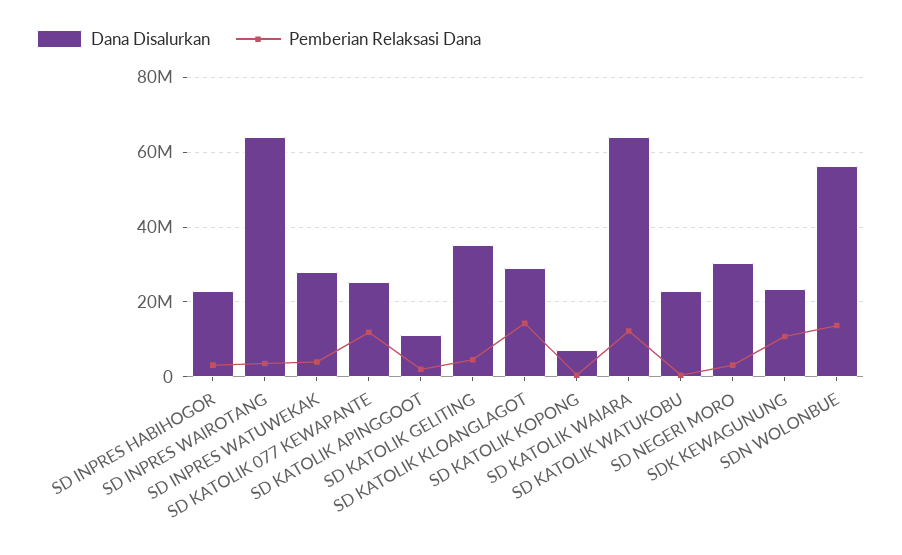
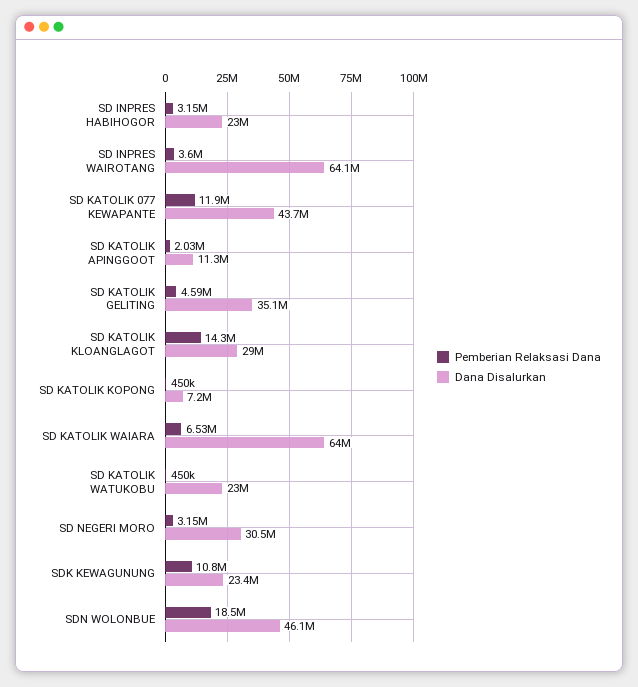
  {
    "Dana Disalurkan": {
      "SD INPRES HABIHOGOR": 23000000,
      "SD INPRES WAIROTANG": 64100000,
-     "SD INPRES WATUWEKAK": 28000000,
-     "SD KATOLIK 077 KEWAPANTE": 26000000,
+     "SD KATOLIK 077 KEWAPANTE": 43700000,
      "SD KATOLIK APINGGOOT": 11300000,
      "SD KATOLIK GELITING": 35100000,
      "SD KATOLIK KLOANGLAGOT": 29000000,
      "SD KATOLIK KOPONG": 7200000,
      "SD KATOLIK WAIARA": 64000000,
      "SD KATOLIK WATUKOBU": 23000000,
      "SD NEGERI MORO": 30500000,
      "SDK KEWAGUNUNG": 23400000,
-     "SDN WOLONBUE": 56000000
+     "SDN WOLONBUE": 46100000
    },
    "Pemberian Relaksasi Dana": {
      "SD INPRES HABIHOGOR": 3150000,
      "SD INPRES WAIROTANG": 3600000,
-     "SD INPRES WATUWEKAK": 4000000,
      "SD KATOLIK 077 KEWAPANTE": 11900000,
      "SD KATOLIK APINGGOOT": 2030000,
      "SD KATOLIK GELITING": 4590000,
      "SD KATOLIK KLOANGLAGOT": 14300000,
      "SD KATOLIK KOPONG": 450000,
-     "SD KATOLIK WAIARA": 12000000,
+     "SD KATOLIK WAIARA": 6530000,
      "SD KATOLIK WATUKOBU": 450000,
      "SD NEGERI MORO": 3150000,
      "SDK KEWAGUNUNG": 10800000,
-     "SDN WOLONBUE": 14000000
+     "SDN WOLONBUE": 18500000
    }
  }

